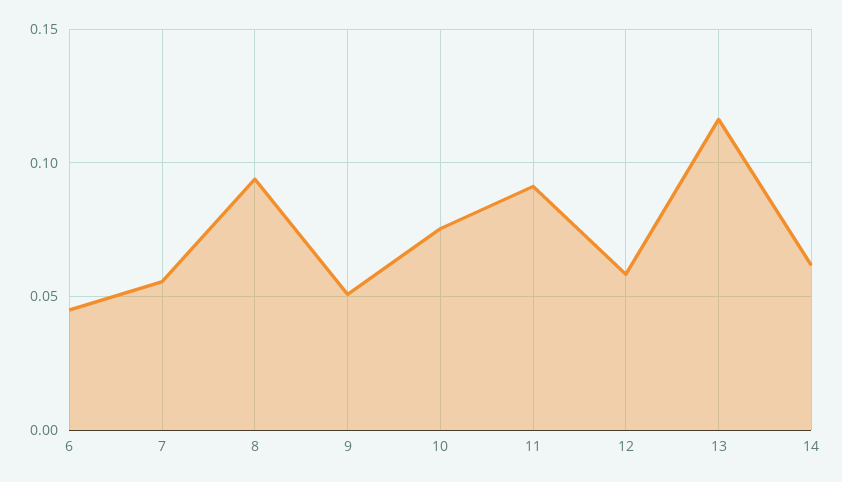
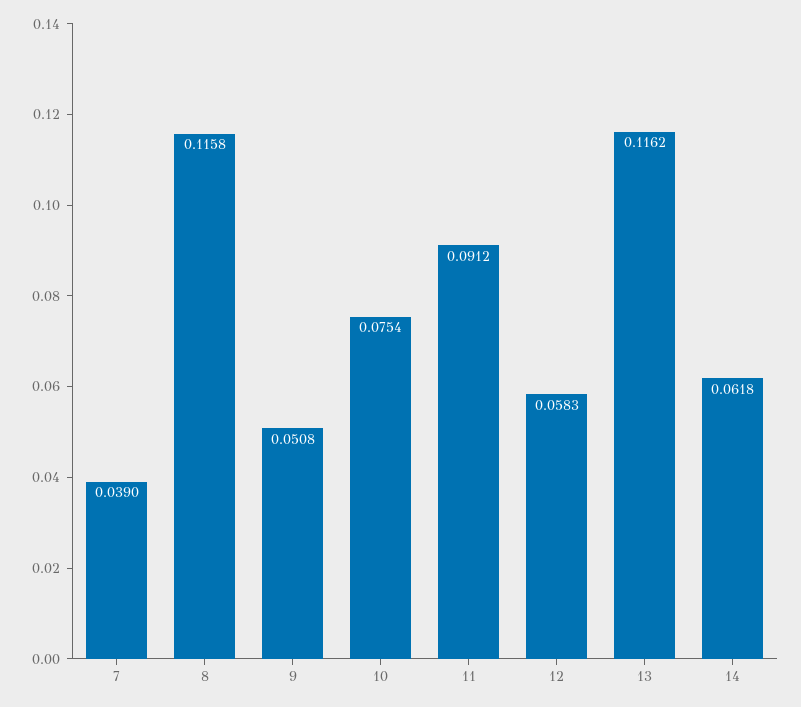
  {
-   "6": 0.045,
-   "7": 0.055,
+   "7": 0.039,
-   "8": 0.095,
+   "8": 0.1158,
    "9": 0.0508,
    "10": 0.0754,
    "11": 0.0912,
    "12": 0.0583,
    "13": 0.1162,
    "14": 0.0618
  }

